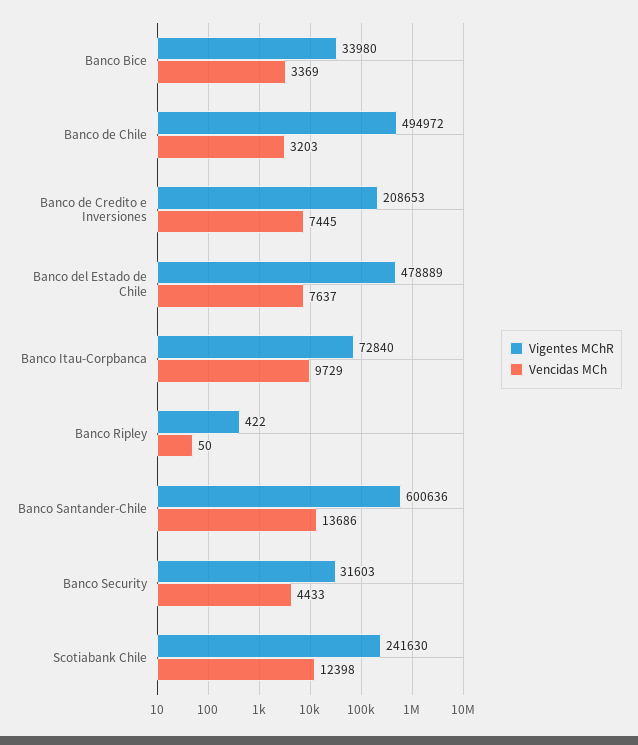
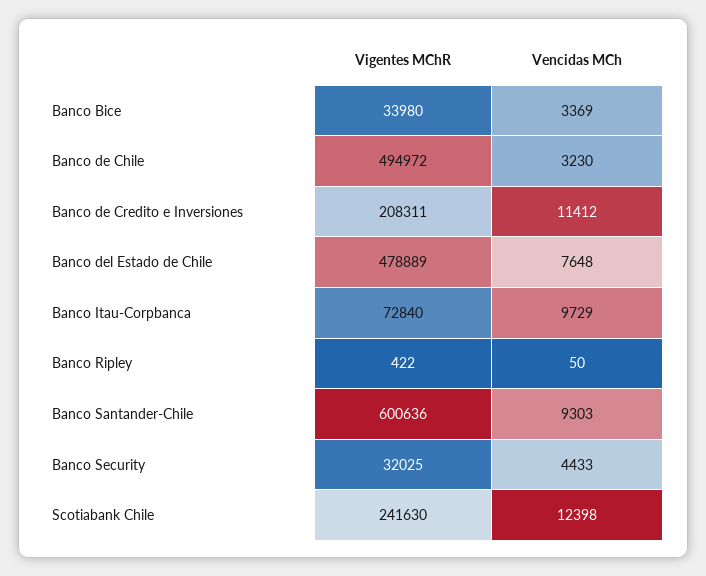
  {
    "Vigentes MChR": {
      "Banco Bice": 33980,
      "Banco de Chile": 494972,
-     "Banco de Credito e Inversiones": 208653,
+     "Banco de Credito e Inversiones": 208311,
      "Banco del Estado de Chile": 478889,
      "Banco Itau-Corpbanca": 72840,
      "Banco Ripley": 422,
      "Banco Santander-Chile": 600636,
-     "Banco Security": 31603,
+     "Banco Security": 32025,
      "Scotiabank Chile": 241630
    },
    "Vencidas MCh": {
      "Banco Bice": 3369,
-     "Banco de Chile": 3203,
+     "Banco de Chile": 3230,
-     "Banco de Credito e Inversiones": 7445,
+     "Banco de Credito e Inversiones": 11412,
-     "Banco del Estado de Chile": 7637,
+     "Banco del Estado de Chile": 7648,
      "Banco Itau-Corpbanca": 9729,
      "Banco Ripley": 50,
-     "Banco Santander-Chile": 13686,
+     "Banco Santander-Chile": 9303,
      "Banco Security": 4433,
      "Scotiabank Chile": 12398
    }
  }

